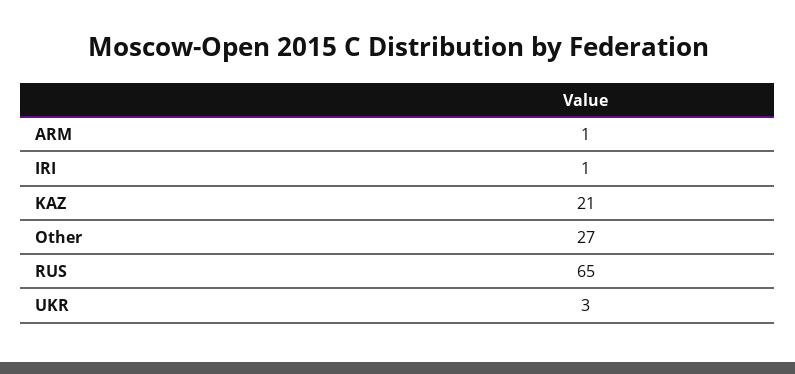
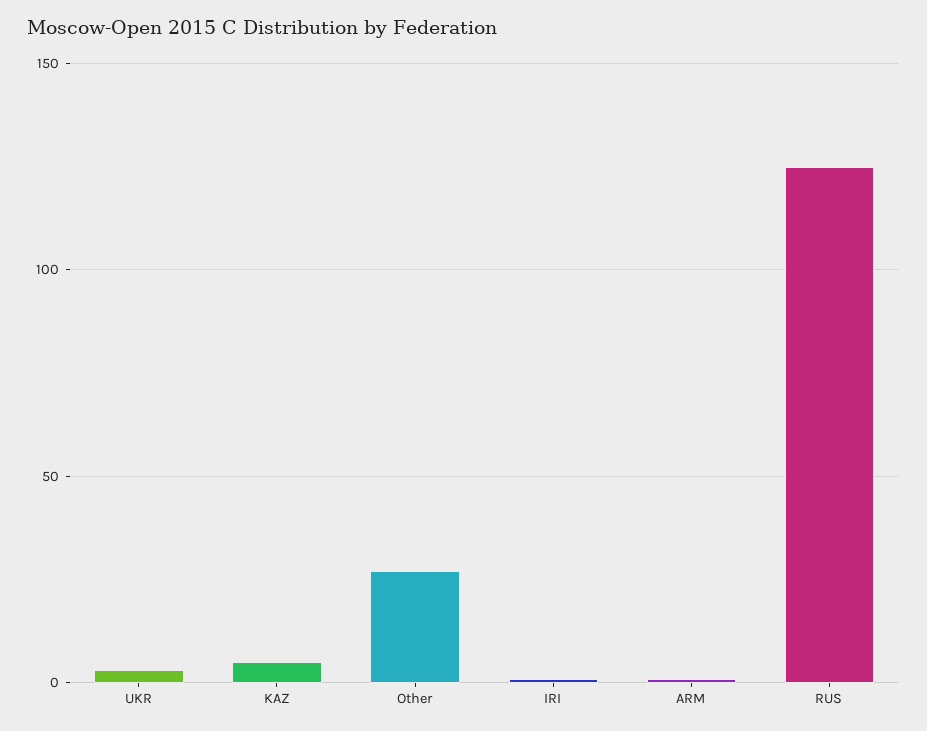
  {
    "ARM": 1,
    "IRI": 1,
-   "KAZ": 21,
+   "KAZ": 5,
    "Other": 27,
-   "RUS": 65,
+   "RUS": 125,
    "UKR": 3
  }

